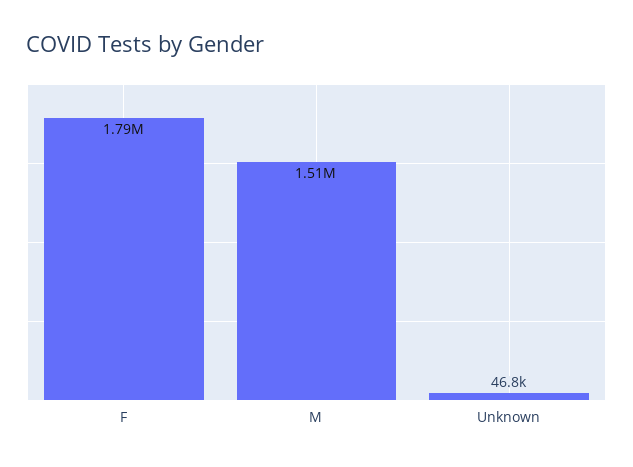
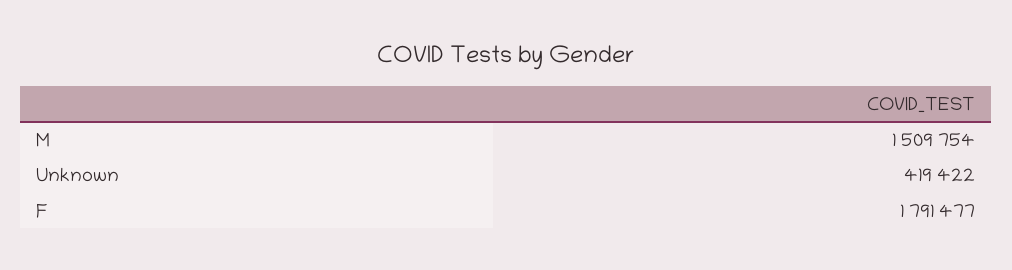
  {
    "F": 1791477,
    "M": 1509754,
-   "Unknown": 46800
+   "Unknown": 419422
  }

